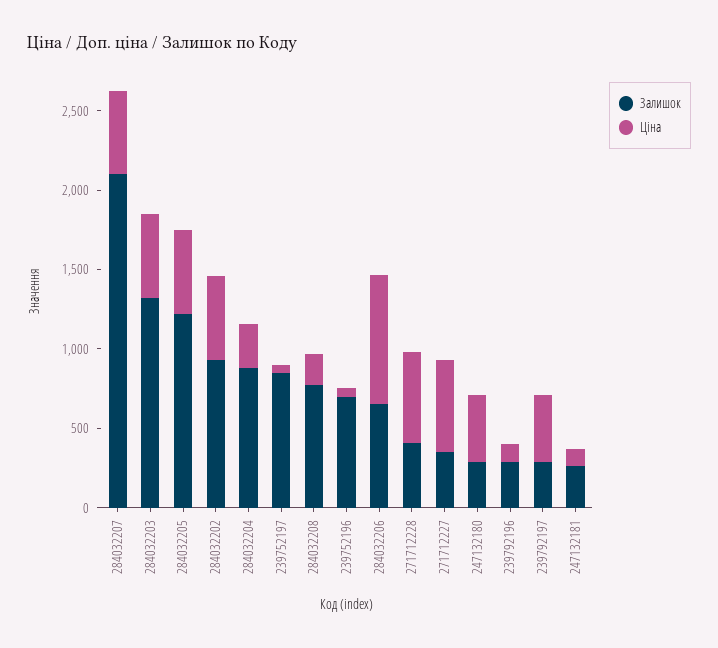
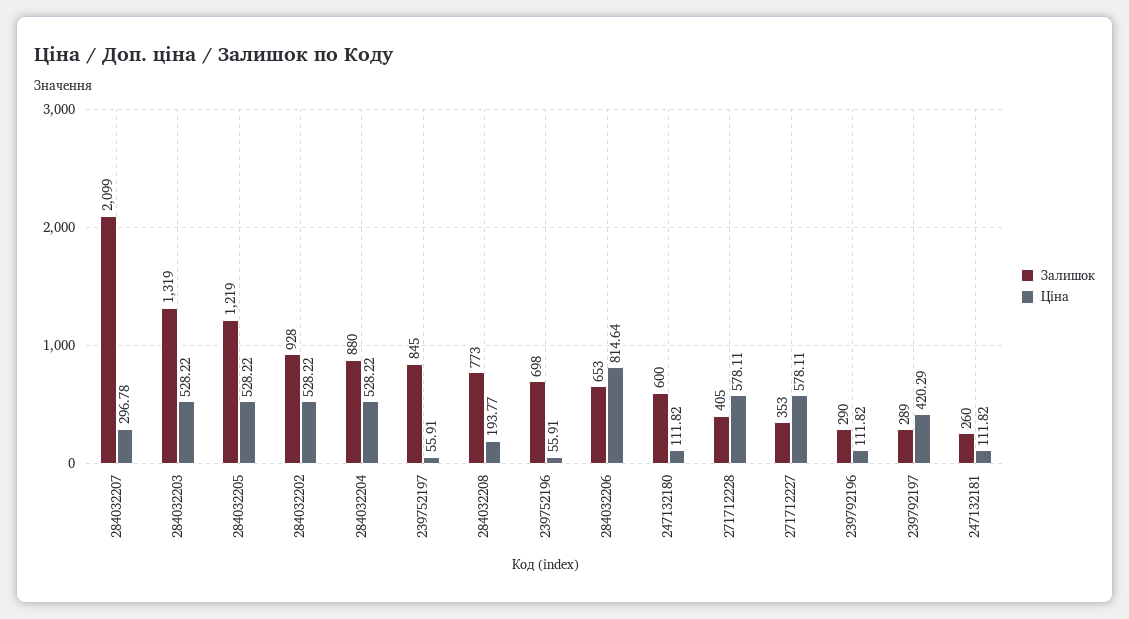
  {
    "Залишок": {
      "284032207": 2099,
      "284032203": 1319,
      "284032205": 1219,
      "284032202": 928,
      "284032204": 880,
      "239752197": 845,
      "284032208": 773,
      "239752196": 698,
      "284032206": 653,
      "271712228": 405,
      "271712227": 353,
-     "247132180": 300,
+     "247132180": 600,
      "239792196": 290,
      "239792197": 289,
      "247132181": 260
    },
    "Ціна": {
-     "284032207": 500,
+     "284032207": 296.78,
      "284032203": 528.22,
      "284032205": 528.22,
      "284032202": 528.22,
-     "284032204": 300,
+     "284032204": 528.22,
      "239752197": 55.91,
      "284032208": 193.77,
      "239752196": 55.91,
      "284032206": 814.64,
      "271712228": 578.11,
      "271712227": 578.11,
-     "247132180": 400,
+     "247132180": 111.82,
      "239792196": 111.82,
      "239792197": 420.29,
      "247132181": 111.82
    }
  }

